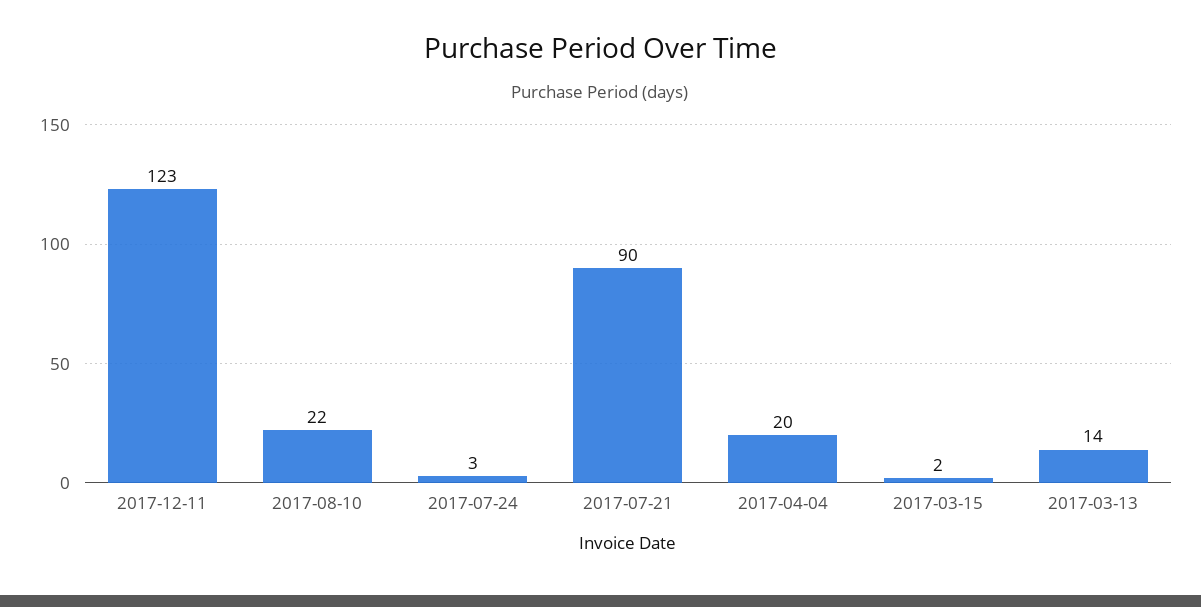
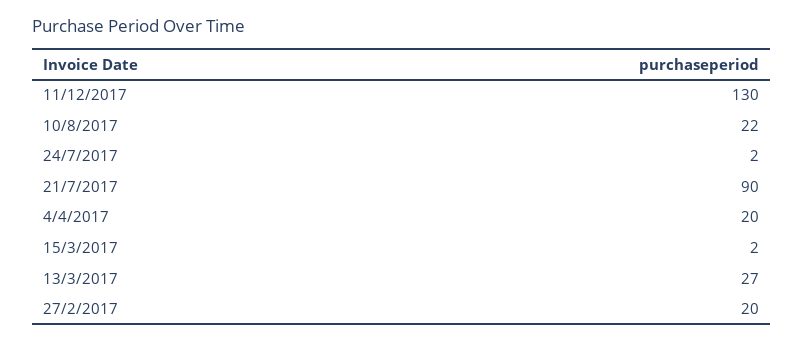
  {
-   "2017-12-11": 123,
+   "2017-12-11": 130,
    "2017-08-10": 22,
-   "2017-07-24": 3,
+   "2017-07-24": 2,
    "2017-07-21": 90,
    "2017-04-04": 20,
    "2017-03-15": 2,
-   "2017-03-13": 14
+   "2017-03-13": 27,
+   "27/2/2017": 20
  }

